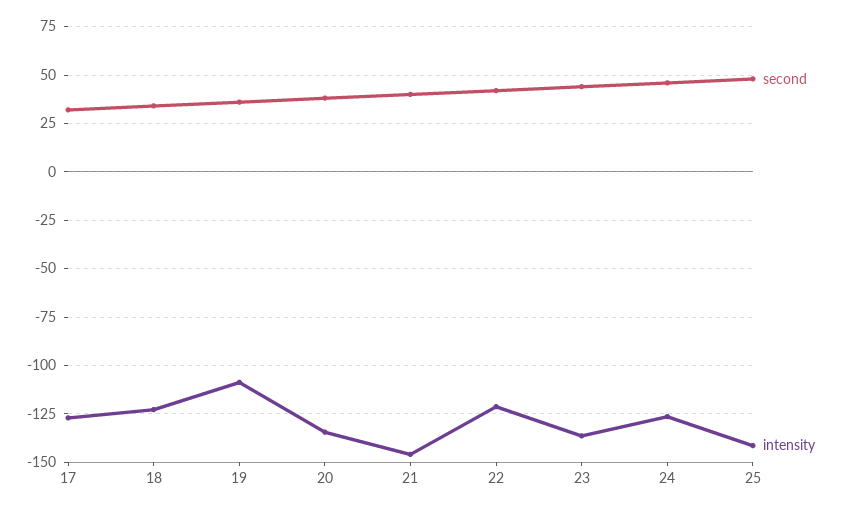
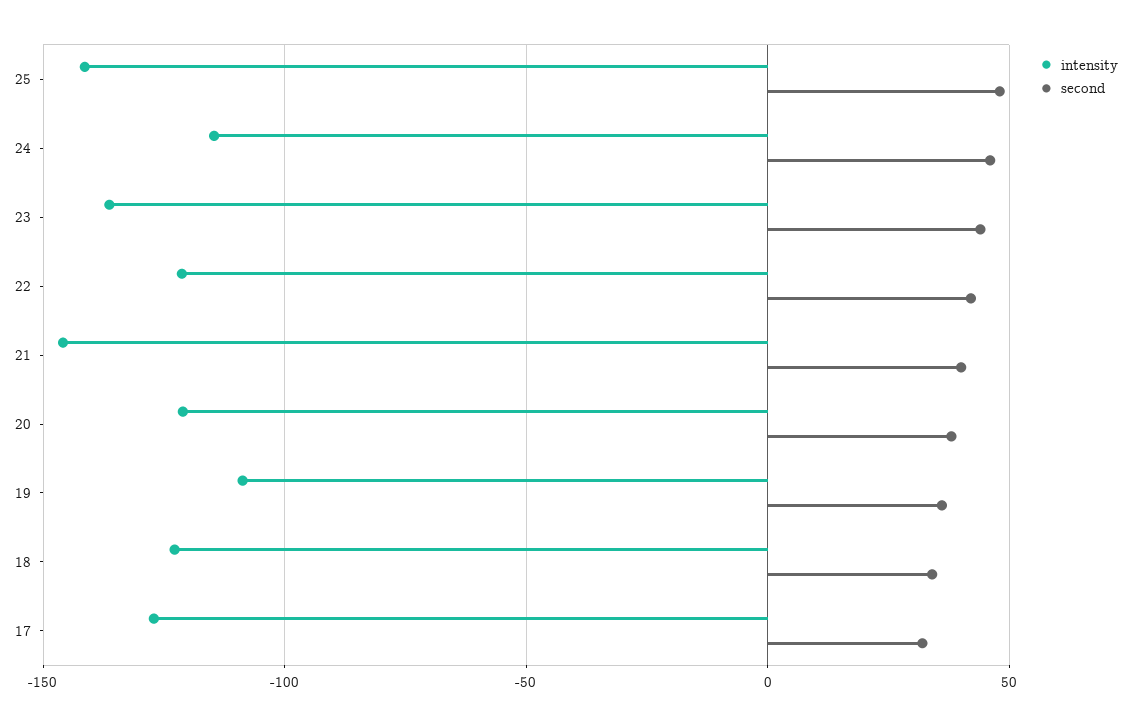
  {
    "second": {
      "17": 30,
      "18": 35,
      "19": 35,
      "20": 40,
      "21": 40,
      "22": 40,
      "23": 45,
      "24": 45,
      "25": 50
    },
    "intensity": {
      "17": -125,
      "18": -125,
      "19": -110,
-     "20": -135,
+     "20": -120,
      "21": -145,
      "22": -120,
      "23": -135,
-     "24": -125,
+     "24": -115,
      "25": -140
    }
  }

